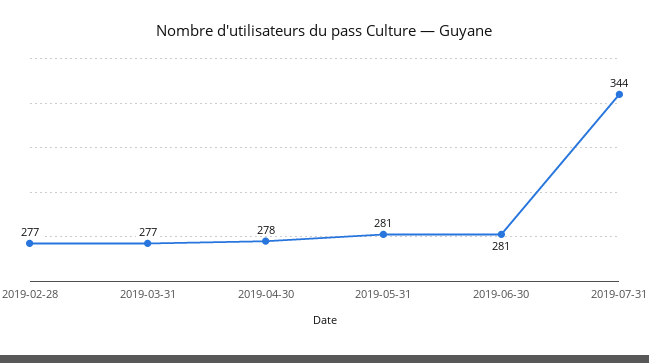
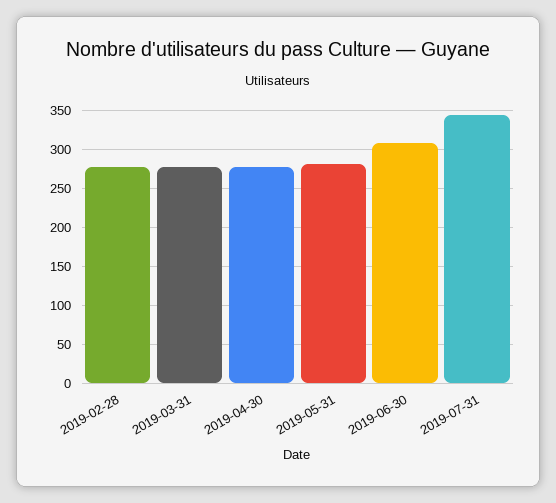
  {
    "2019-02-28": 277,
    "2019-03-31": 277,
    "2019-04-30": 278,
    "2019-05-31": 281,
-   "2019-06-30": 281,
+   "2019-06-30": 310,
    "2019-07-31": 344
  }

